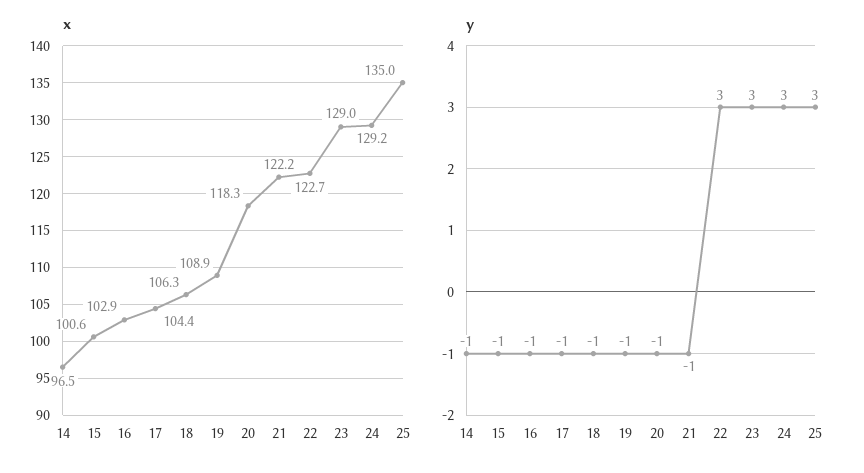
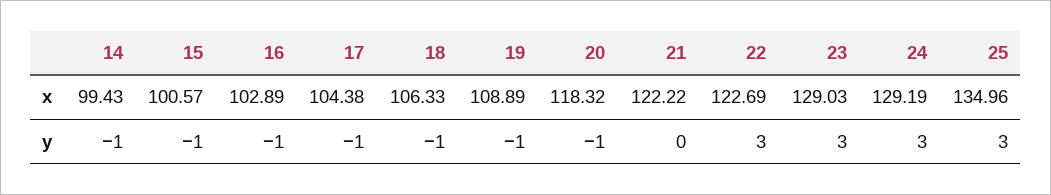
  {
    "x": {
-     "14": 96.5,
+     "14": 99.43,
      "15": 100.57,
      "16": 102.89,
      "17": 104.38,
      "18": 106.33,
      "19": 108.89,
      "20": 118.32,
      "21": 122.22,
      "22": 122.69,
      "23": 129.03,
      "24": 129.19,
      "25": 134.96
    },
    "y": {
      "14": -1,
      "15": -1,
      "16": -1,
      "17": -1,
      "18": -1,
      "19": -1,
      "20": -1,
-     "21": -1,
+     "21": 0,
      "22": 3,
      "23": 3,
      "24": 3,
      "25": 3
    }
  }

